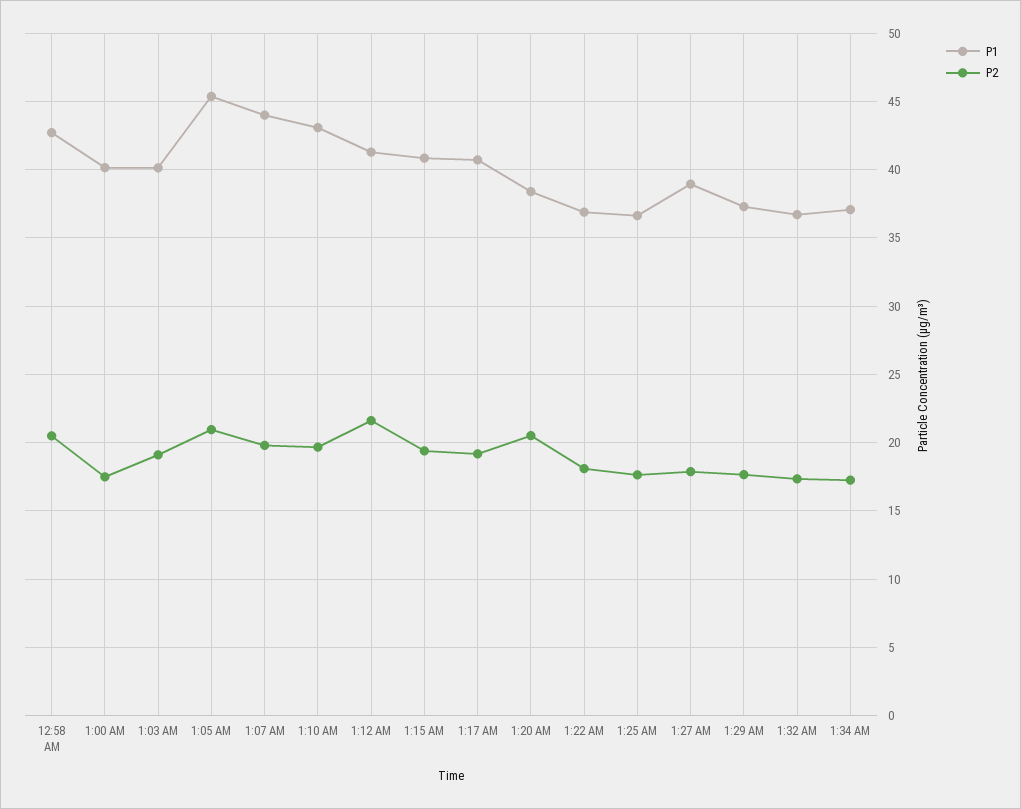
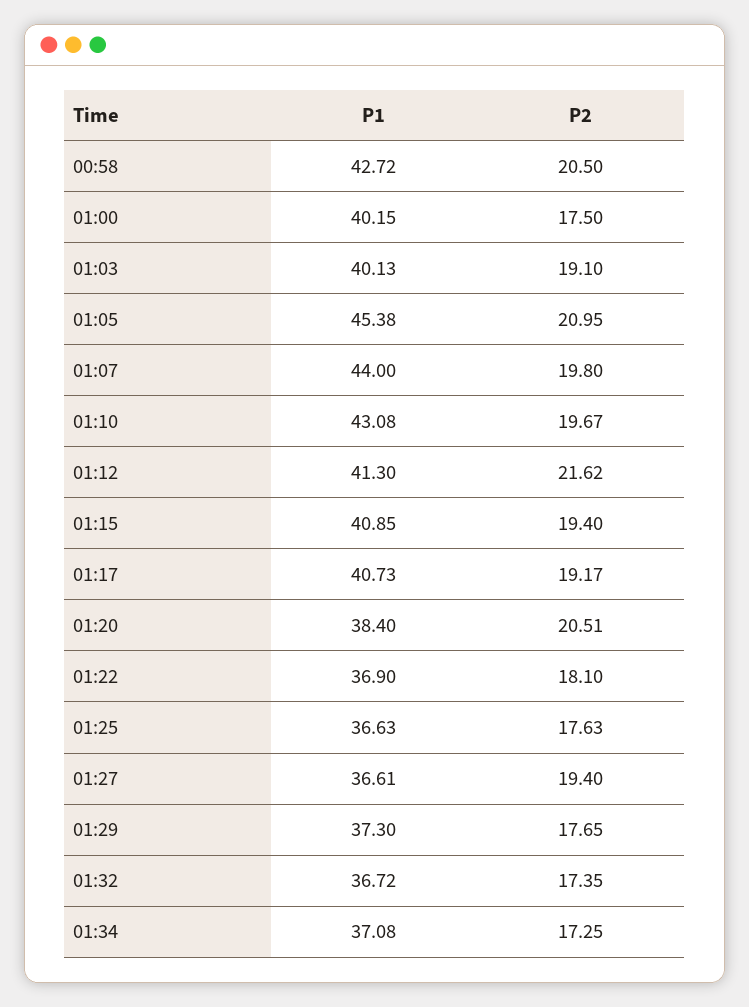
  {
    "P1": {
      "12:58 AM": 42.72,
      "1:00 AM": 40.15,
      "1:03 AM": 40.13,
      "1:05 AM": 45.38,
      "1:07 AM": 44,
      "1:10 AM": 43.08,
      "1:12 AM": 41.3,
      "1:15 AM": 40.85,
      "1:17 AM": 40.73,
      "1:20 AM": 38.4,
      "1:22 AM": 36.9,
      "1:25 AM": 36.63,
-     "1:27 AM": 39,
+     "1:27 AM": 36.61,
      "1:29 AM": 37.3,
      "1:32 AM": 36.72,
      "1:34 AM": 37.08
    },
    "P2": {
      "12:58 AM": 20.5,
      "1:00 AM": 17.5,
      "1:03 AM": 19.1,
      "1:05 AM": 20.95,
      "1:07 AM": 19.8,
      "1:10 AM": 19.67,
      "1:12 AM": 21.62,
      "1:15 AM": 19.4,
      "1:17 AM": 19.17,
      "1:20 AM": 20.51,
      "1:22 AM": 18.1,
      "1:25 AM": 17.63,
-     "1:27 AM": 18,
+     "1:27 AM": 19.4,
      "1:29 AM": 17.65,
      "1:32 AM": 17.35,
      "1:34 AM": 17.25
    }
  }

